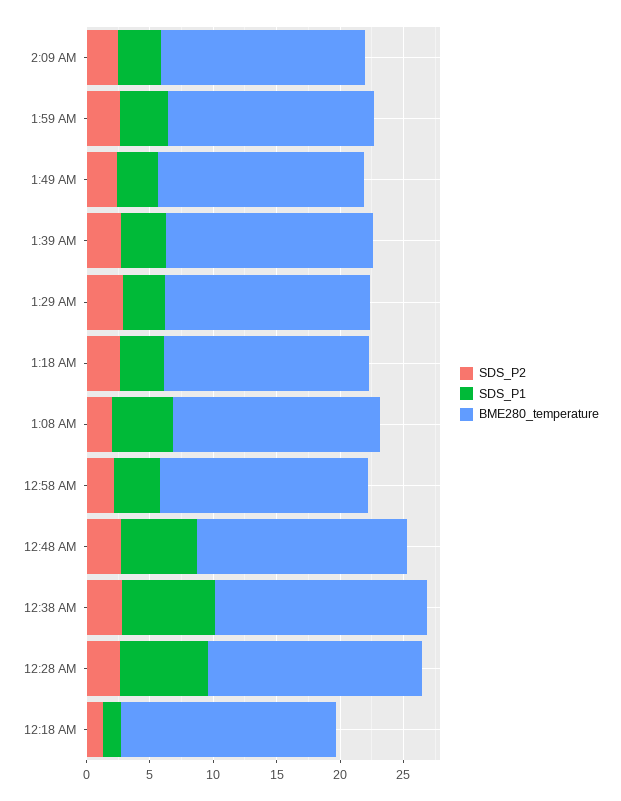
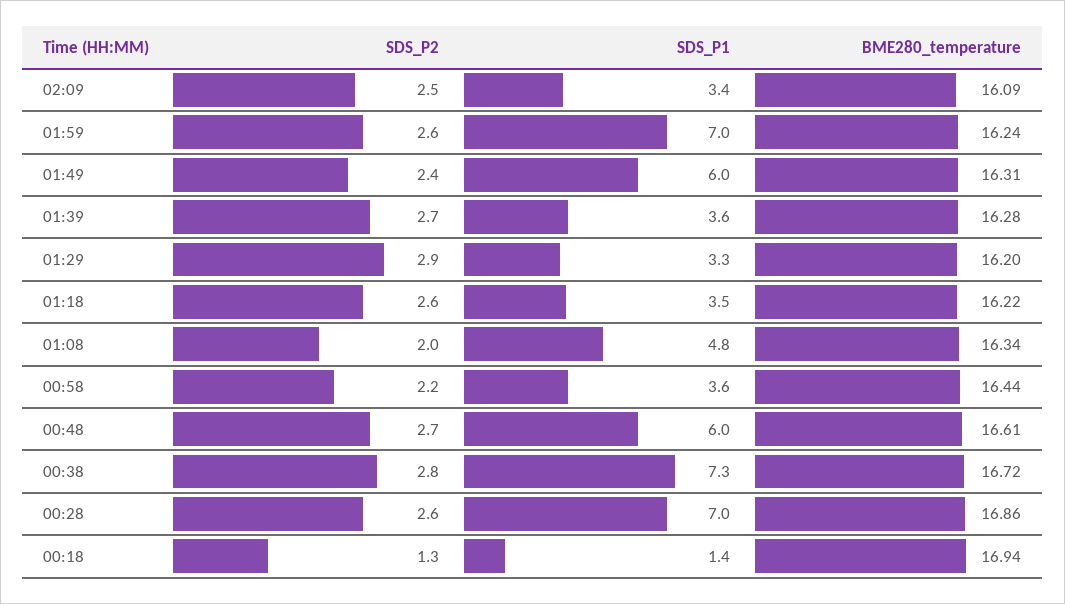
  {
    "SDS_P2": {
      "2:09 AM": 2.5,
      "1:59 AM": 2.6,
      "1:49 AM": 2.4,
      "1:39 AM": 2.7,
      "1:29 AM": 2.9,
      "1:18 AM": 2.6,
      "1:08 AM": 2,
      "12:58 AM": 2.2,
      "12:48 AM": 2.7,
      "12:38 AM": 2.8,
      "12:28 AM": 2.6,
      "12:18 AM": 1.3
    },
    "SDS_P1": {
      "2:09 AM": 3.4,
-     "1:59 AM": 4,
+     "1:59 AM": 7,
-     "1:49 AM": 3,
+     "1:49 AM": 6,
      "1:39 AM": 3.6,
      "1:29 AM": 3.3,
      "1:18 AM": 3.5,
      "1:08 AM": 4.8,
      "12:58 AM": 3.6,
      "12:48 AM": 6,
      "12:38 AM": 7.3,
      "12:28 AM": 7,
      "12:18 AM": 1.4
    },
    "BME280_temperature": {
      "2:09 AM": 16.09,
      "1:59 AM": 16.24,
      "1:49 AM": 16.31,
      "1:39 AM": 16.28,
      "1:29 AM": 16.2,
      "1:18 AM": 16.22,
      "1:08 AM": 16.34,
      "12:58 AM": 16.44,
      "12:48 AM": 16.61,
      "12:38 AM": 16.72,
      "12:28 AM": 16.86,
      "12:18 AM": 16.94
    }
  }

